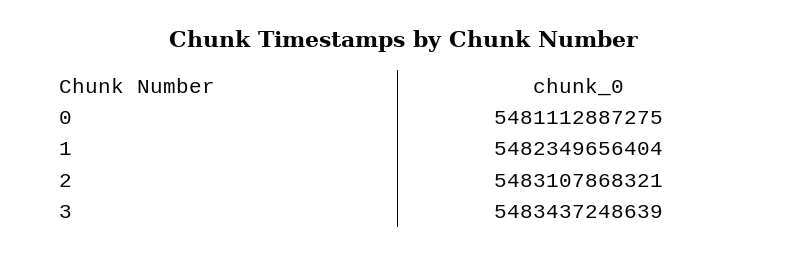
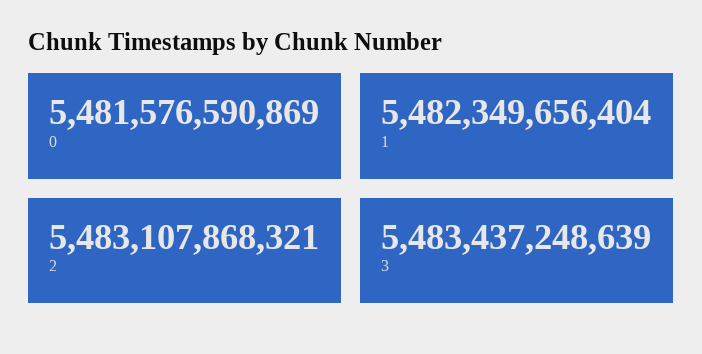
  {
-   "0": 5481112887275,
+   "0": 5481576590869,
    "1": 5482349656404,
    "2": 5483107868321,
    "3": 5483437248639
  }

